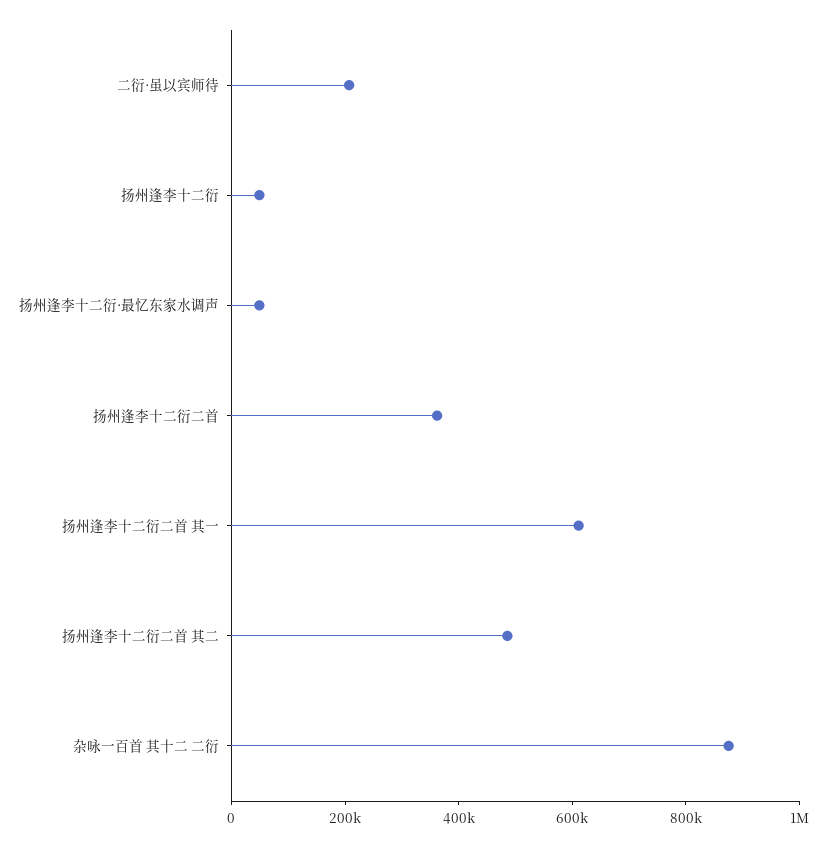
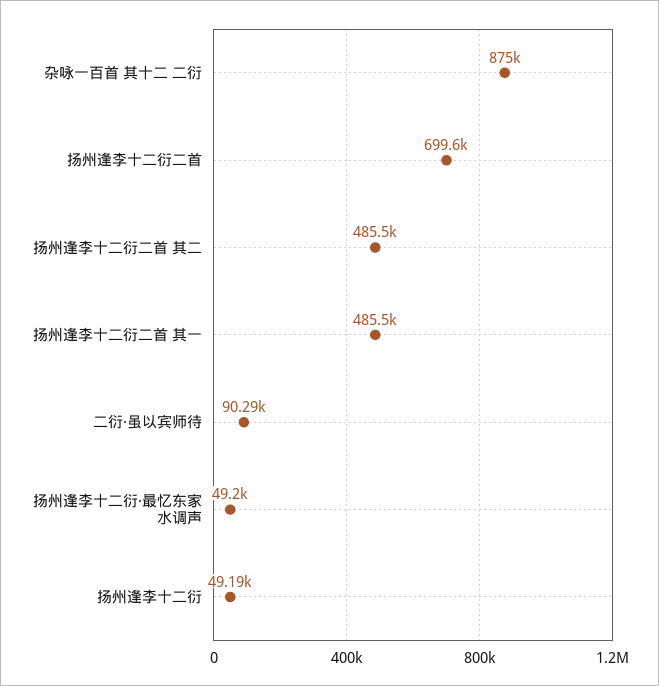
  {
-   "二衍·虽以宾师待": 200000,
+   "二衍·虽以宾师待": 90290,
    "扬州逢李十二衍": 49190,
    "扬州逢李十二衍·最忆东家水调声": 49200,
-   "扬州逢李十二衍二首": 350000,
+   "扬州逢李十二衍二首": 699600,
-   "扬州逢李十二衍二首 其一": 600000,
+   "扬州逢李十二衍二首 其一": 485500,
    "扬州逢李十二衍二首 其二": 485500,
    "杂咏一百首 其十二 二衍": 875000
  }

